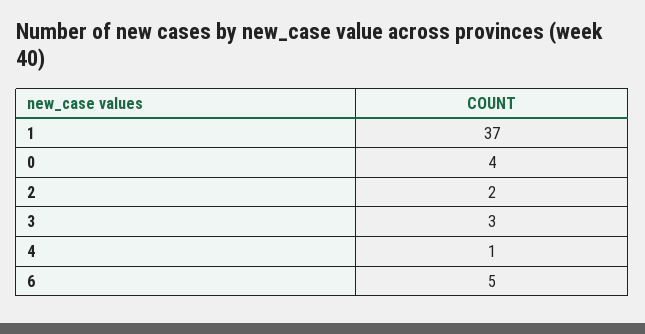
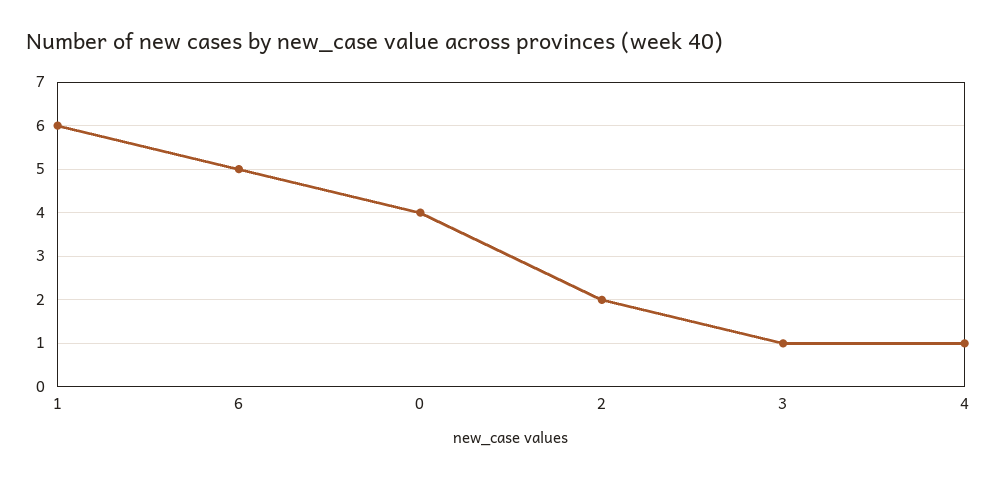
  {
-   "1": 37,
+   "1": 6,
    "0": 4,
    "2": 2,
-   "3": 3,
+   "3": 1,
    "4": 1,
    "6": 5
  }

